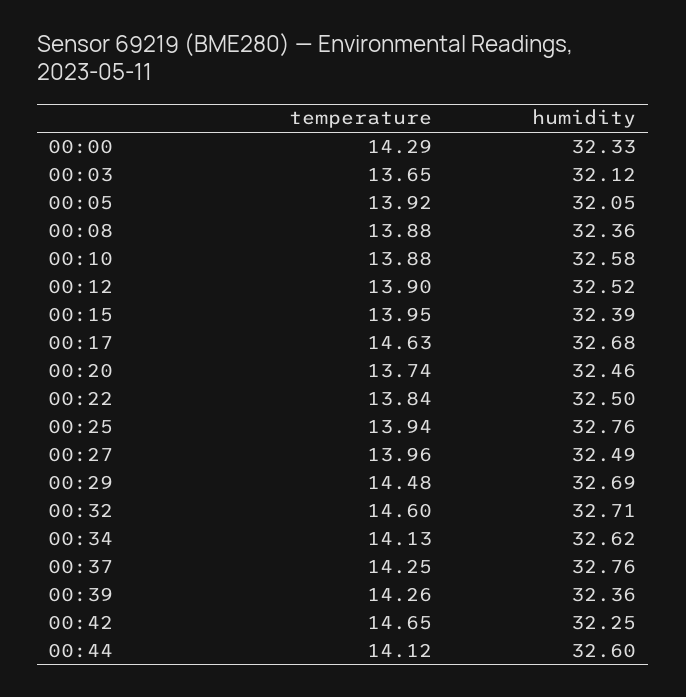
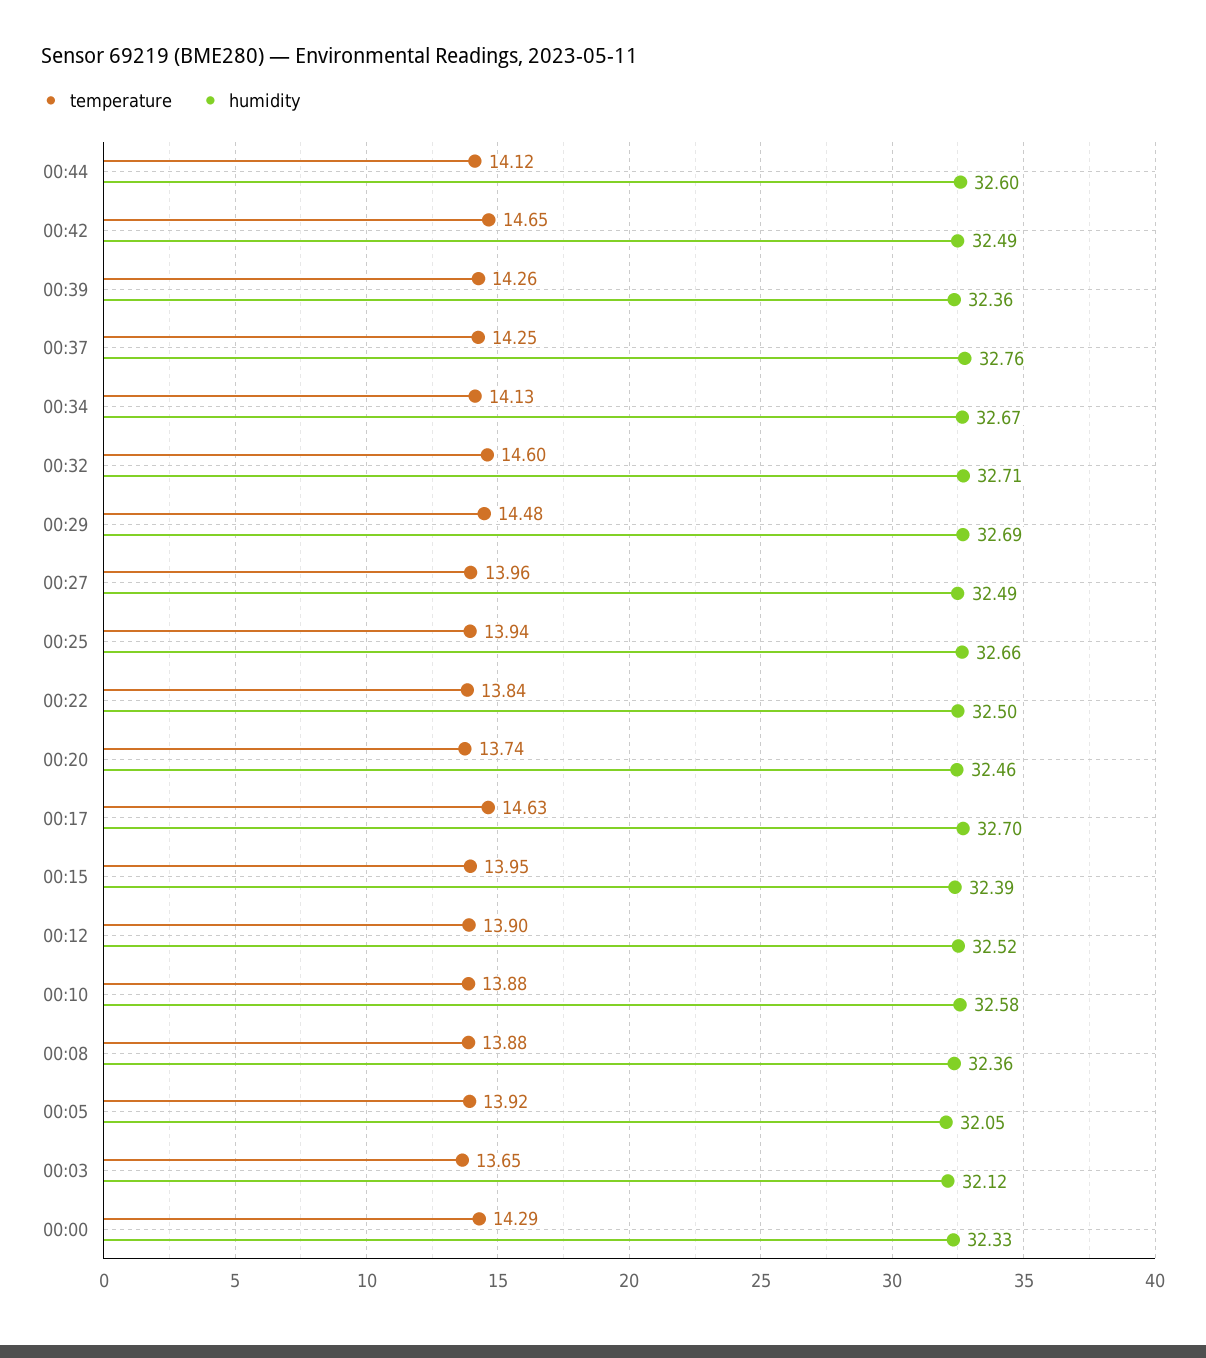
  {
    "temperature": {
      "00:00": 14.29,
      "00:03": 13.65,
      "00:05": 13.92,
      "00:08": 13.88,
      "00:10": 13.88,
      "00:12": 13.9,
      "00:15": 13.95,
      "00:17": 14.63,
      "00:20": 13.74,
      "00:22": 13.84,
      "00:25": 13.94,
      "00:27": 13.96,
      "00:29": 14.48,
      "00:32": 14.6,
      "00:34": 14.13,
      "00:37": 14.25,
      "00:39": 14.26,
      "00:42": 14.65,
      "00:44": 14.12
    },
    "humidity": {
      "00:00": 32.33,
      "00:03": 32.12,
      "00:05": 32.05,
      "00:08": 32.36,
      "00:10": 32.58,
      "00:12": 32.52,
      "00:15": 32.39,
-     "00:17": 32.68,
+     "00:17": 32.7,
      "00:20": 32.46,
      "00:22": 32.5,
-     "00:25": 32.76,
+     "00:25": 32.66,
      "00:27": 32.49,
      "00:29": 32.69,
      "00:32": 32.71,
-     "00:34": 32.62,
+     "00:34": 32.67,
      "00:37": 32.76,
      "00:39": 32.36,
-     "00:42": 32.25,
+     "00:42": 32.49,
      "00:44": 32.6
    }
  }

